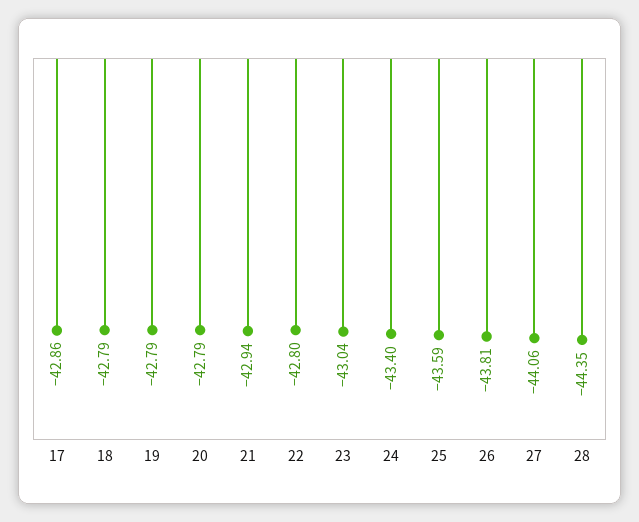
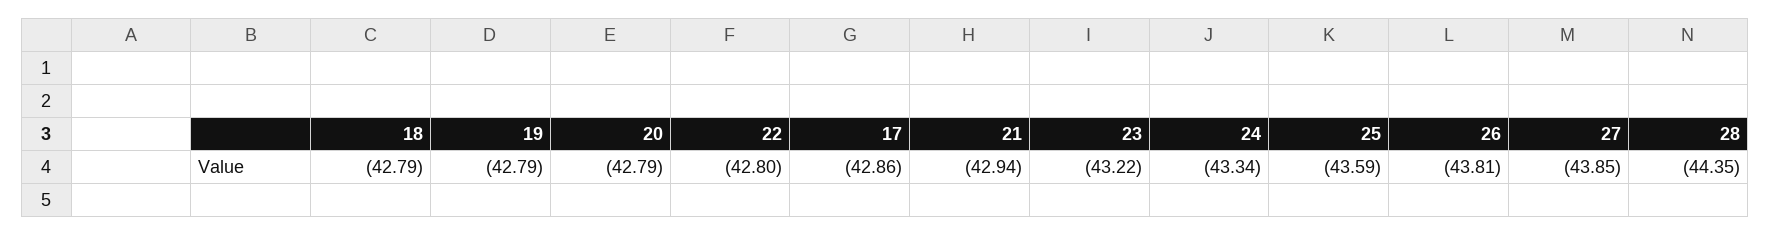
  {
    "17": -42.86,
    "18": -42.79,
    "19": -42.79,
    "20": -42.79,
    "21": -42.94,
    "22": -42.8,
-   "23": -43.04,
+   "23": -43.22,
-   "24": -43.4,
+   "24": -43.34,
    "25": -43.59,
    "26": -43.81,
-   "27": -44.06,
+   "27": -43.85,
    "28": -44.35
  }

